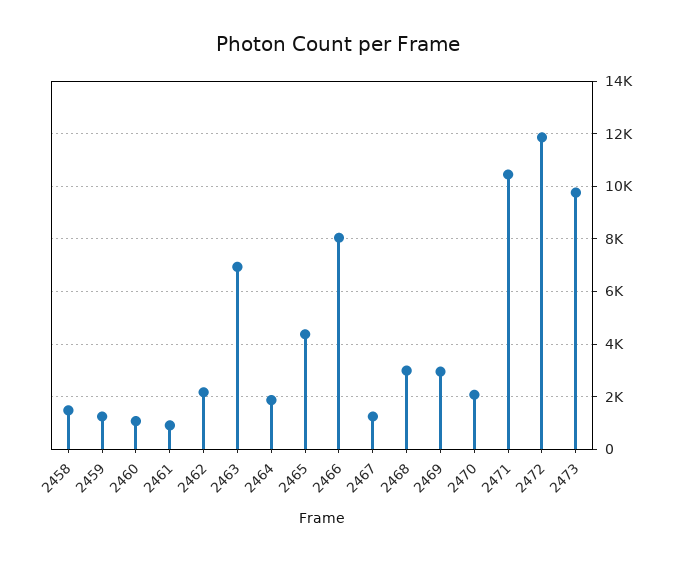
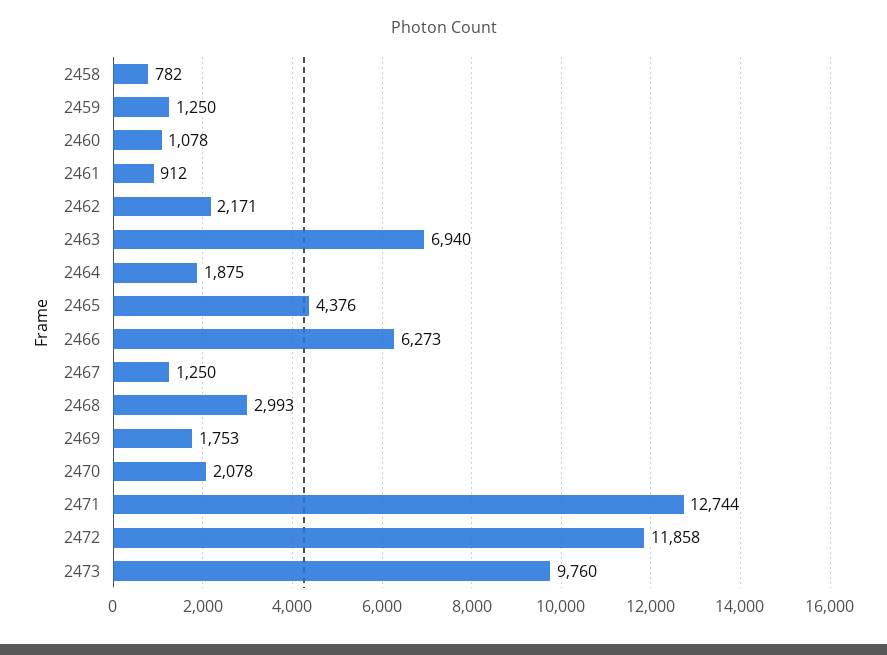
  {
-   "2458": 1500,
+   "2458": 782,
    "2459": 1250,
    "2460": 1078,
    "2461": 912,
    "2462": 2171,
    "2463": 6940,
    "2464": 1875,
    "2465": 4376,
-   "2466": 8000,
+   "2466": 6273,
    "2467": 1250,
    "2468": 2993,
-   "2469": 3000,
+   "2469": 1753,
    "2470": 2078,
-   "2471": 10500,
+   "2471": 12744,
    "2472": 11858,
    "2473": 9760
  }

